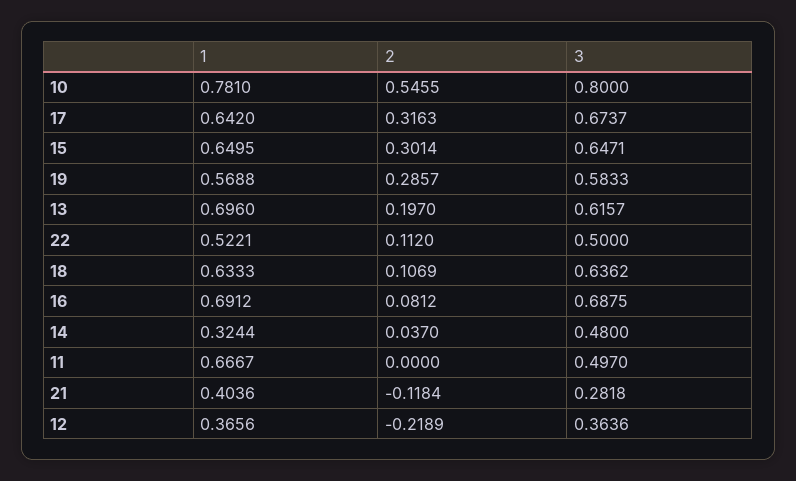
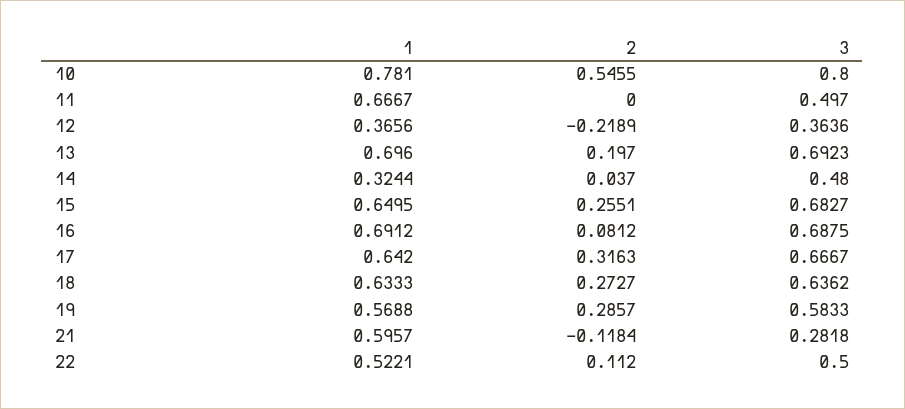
  {
    "1": {
      "10": 0.781,
      "17": 0.642,
      "15": 0.6495,
      "19": 0.5688,
      "13": 0.696,
      "22": 0.5221,
      "18": 0.6333,
      "16": 0.6912,
      "14": 0.3244,
      "11": 0.6667,
-     "21": 0.4036,
+     "21": 0.5957,
      "12": 0.3656
    },
    "2": {
      "10": 0.5455,
      "17": 0.3163,
-     "15": 0.3014,
+     "15": 0.2551,
      "19": 0.2857,
      "13": 0.197,
      "22": 0.112,
-     "18": 0.1069,
+     "18": 0.2727,
      "16": 0.0812,
      "14": 0.037,
      "11": 0,
      "21": -0.1184,
      "12": -0.2189
    },
    "3": {
      "10": 0.8,
-     "17": 0.6737,
+     "17": 0.6667,
-     "15": 0.6471,
+     "15": 0.6827,
      "19": 0.5833,
-     "13": 0.6157,
+     "13": 0.6923,
      "22": 0.5,
      "18": 0.6362,
      "16": 0.6875,
      "14": 0.48,
      "11": 0.497,
      "21": 0.2818,
      "12": 0.3636
    }
  }

